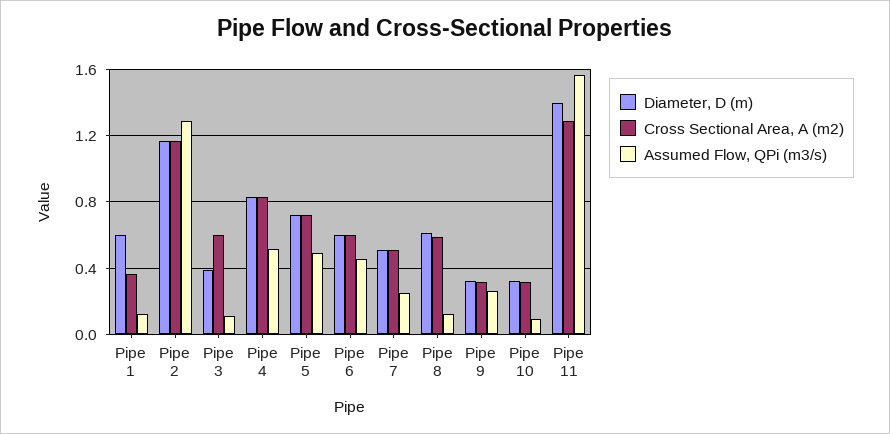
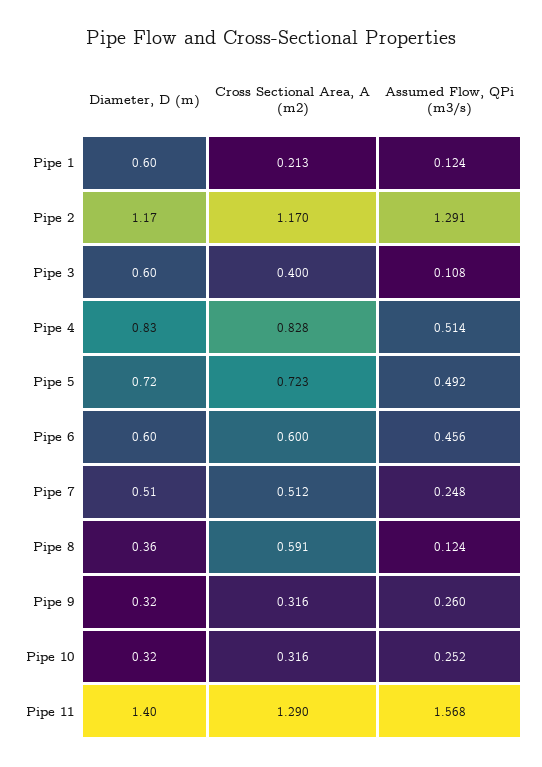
  {
    "Diameter, D (m)": {
      "Pipe 1": 0.6,
      "Pipe 2": 1.17,
-     "Pipe 3": 0.4,
+     "Pipe 3": 0.6,
      "Pipe 4": 0.83,
      "Pipe 5": 0.72,
      "Pipe 6": 0.6,
      "Pipe 7": 0.51,
-     "Pipe 8": 0.6,
+     "Pipe 8": 0.36,
      "Pipe 9": 0.32,
      "Pipe 10": 0.32,
      "Pipe 11": 1.4
    },
    "Cross Sectional Area, A (m2)": {
-     "Pipe 1": 0.35,
+     "Pipe 1": 0.213,
      "Pipe 2": 1.17,
-     "Pipe 3": 0.6,
+     "Pipe 3": 0.4,
      "Pipe 4": 0.828,
      "Pipe 5": 0.723,
      "Pipe 6": 0.6,
      "Pipe 7": 0.512,
      "Pipe 8": 0.591,
      "Pipe 9": 0.316,
      "Pipe 10": 0.316,
      "Pipe 11": 1.29
    },
    "Assumed Flow, QPi (m3/s)": {
      "Pipe 1": 0.124,
      "Pipe 2": 1.291,
      "Pipe 3": 0.108,
      "Pipe 4": 0.514,
      "Pipe 5": 0.492,
      "Pipe 6": 0.456,
      "Pipe 7": 0.248,
      "Pipe 8": 0.124,
      "Pipe 9": 0.26,
-     "Pipe 10": 0.1,
+     "Pipe 10": 0.252,
      "Pipe 11": 1.568
    }
  }

